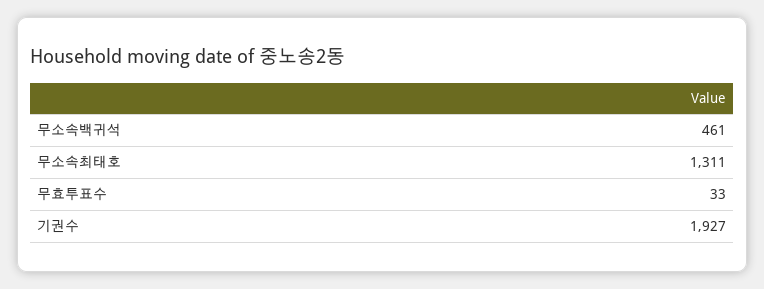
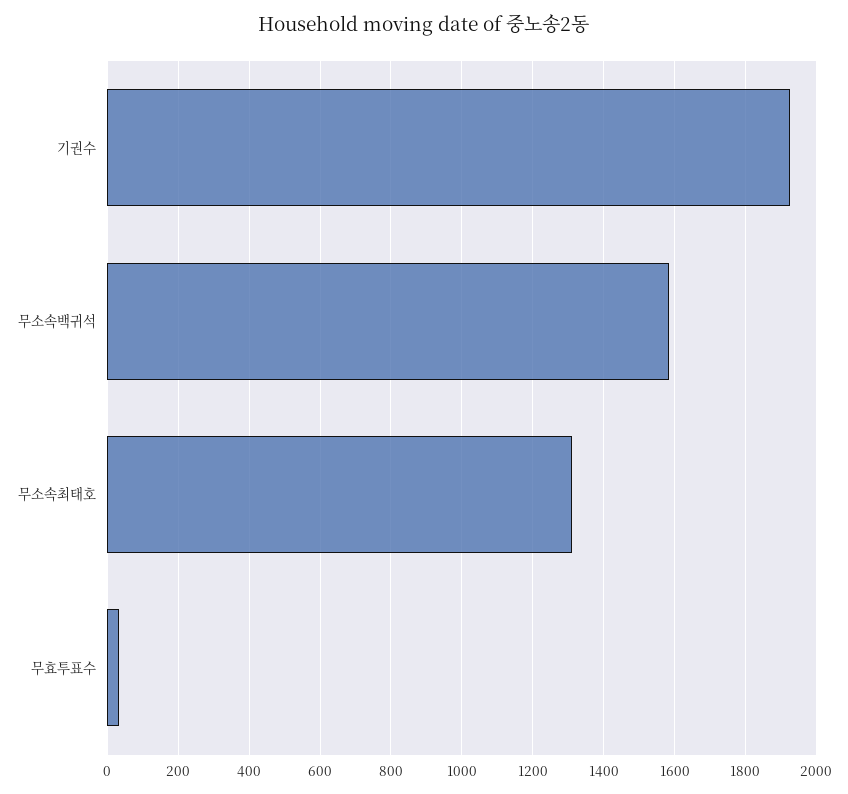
  {
-   "무소속백귀석": 461,
+   "무소속백귀석": 1580,
    "무소속최태호": 1311,
    "무효투표수": 33,
    "기권수": 1927
  }

